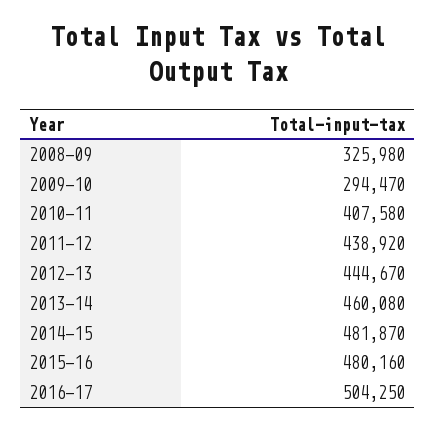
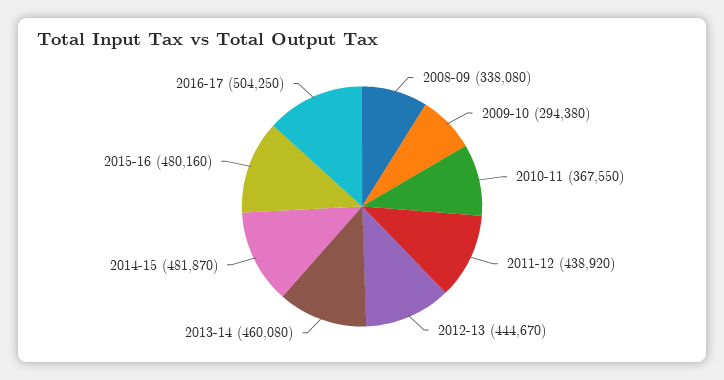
  {
-   "2008-09": 325980,
+   "2008-09": 338080,
-   "2009-10": 294470,
+   "2009-10": 294380,
-   "2010-11": 407580,
+   "2010-11": 367550,
    "2011-12": 438920,
    "2012-13": 444670,
    "2013-14": 460080,
    "2014-15": 481870,
    "2015-16": 480160,
    "2016-17": 504250
  }

